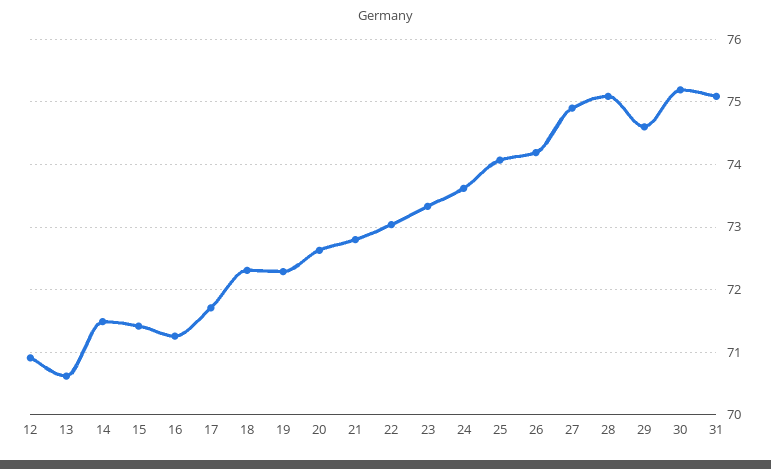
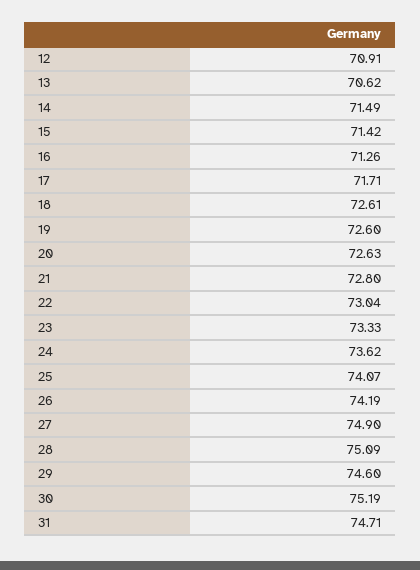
  {
    "12": 70.91,
    "13": 70.62,
    "14": 71.49,
    "15": 71.42,
    "16": 71.26,
    "17": 71.71,
-   "18": 72.3,
+   "18": 72.61,
-   "19": 72.3,
+   "19": 72.6,
    "20": 72.63,
    "21": 72.8,
    "22": 73.04,
    "23": 73.33,
    "24": 73.62,
    "25": 74.07,
    "26": 74.19,
    "27": 74.9,
    "28": 75.09,
    "29": 74.6,
    "30": 75.19,
-   "31": 75.1
+   "31": 74.71
  }

